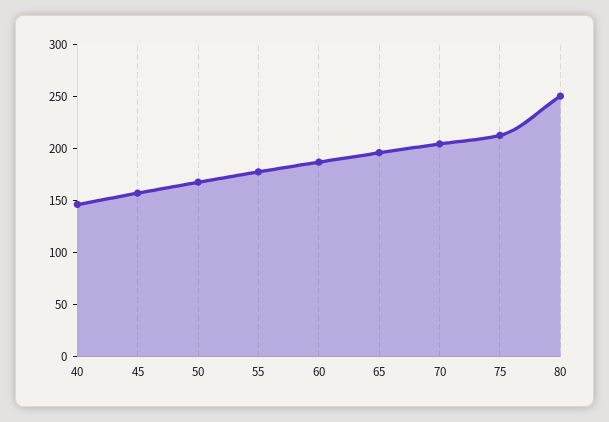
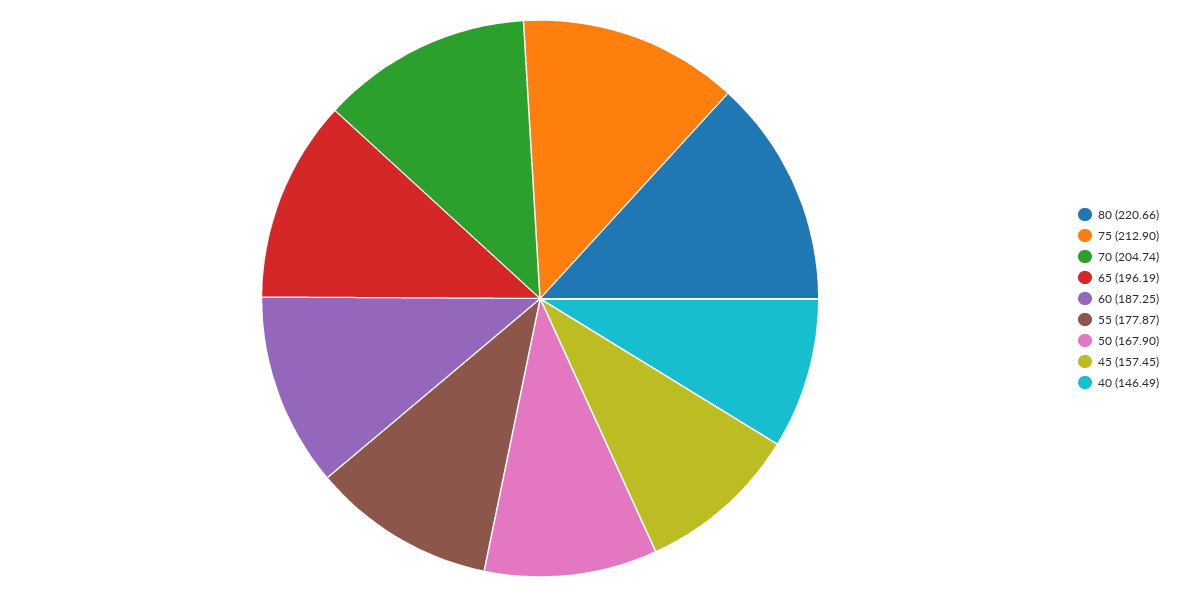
  {
    "40": 146.49,
    "45": 157.45,
    "50": 167.9,
    "55": 177.87,
    "60": 187.25,
    "65": 196.19,
    "70": 204.74,
    "75": 212.9,
-   "80": 250
+   "80": 220.66
  }

